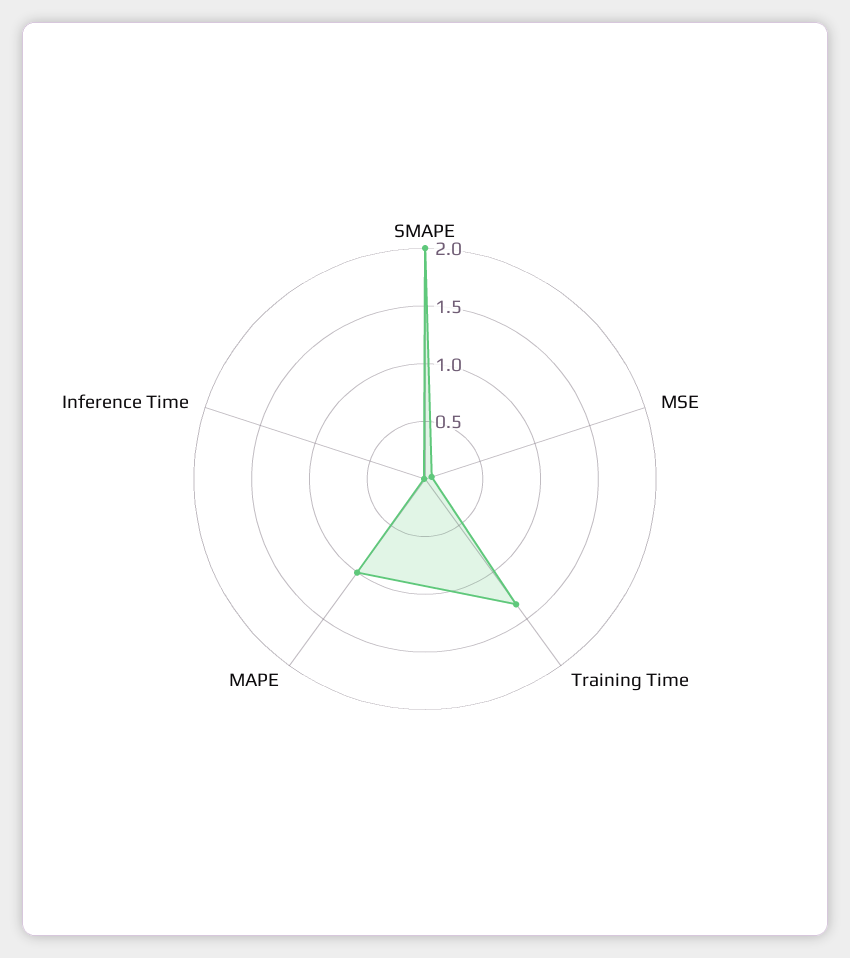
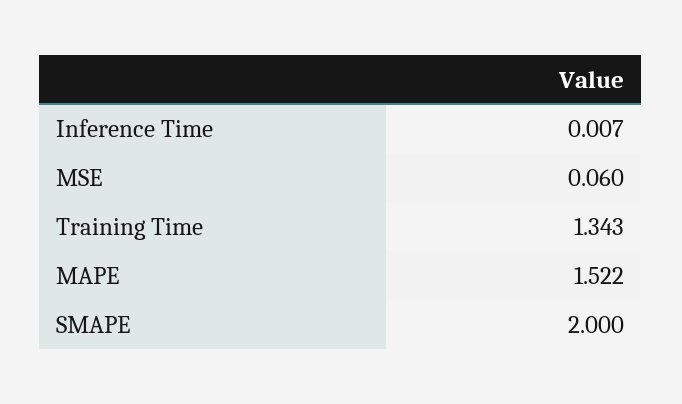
  {
    "SMAPE": 2,
    "MSE": 0.06,
    "Training Time": 1.343,
-   "MAPE": 1,
+   "MAPE": 1.522,
    "Inference Time": 0.007
  }

